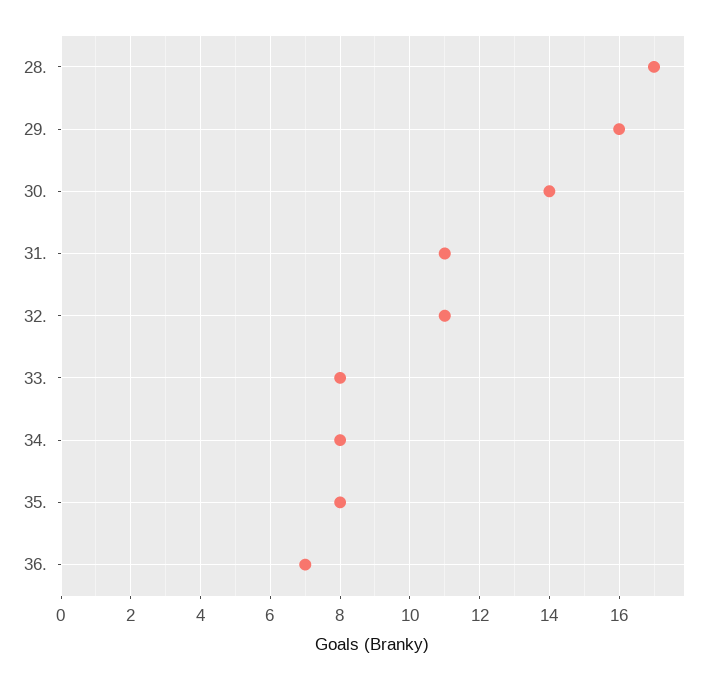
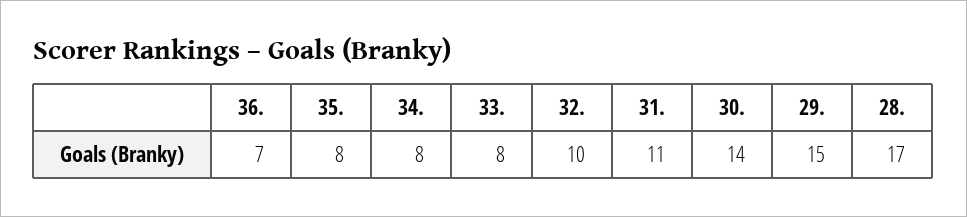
  {
    "28.": 17,
-   "29.": 16,
+   "29.": 15,
    "30.": 14,
    "31.": 11,
-   "32.": 11,
+   "32.": 10,
    "33.": 8,
    "34.": 8,
    "35.": 8,
    "36.": 7
  }

